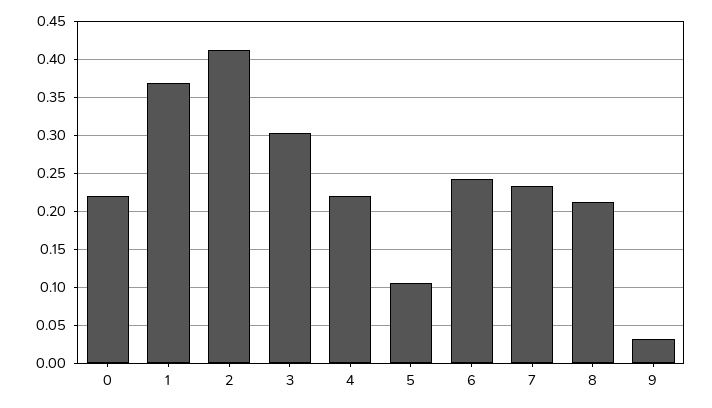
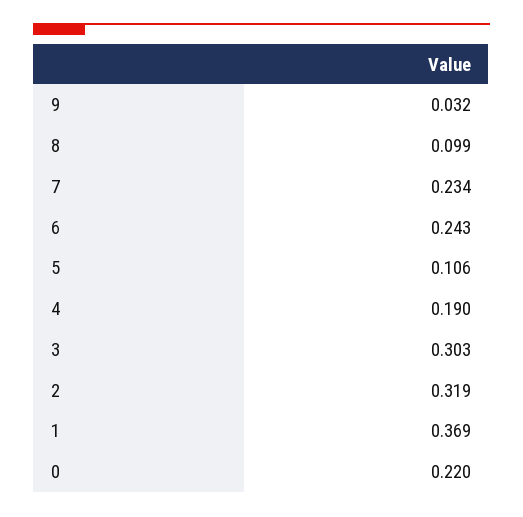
  {
    "0": 0.22,
    "1": 0.369,
-   "2": 0.41,
+   "2": 0.319,
    "3": 0.303,
-   "4": 0.22,
+   "4": 0.19,
    "5": 0.106,
    "6": 0.243,
    "7": 0.234,
-   "8": 0.21,
+   "8": 0.099,
    "9": 0.032
  }

